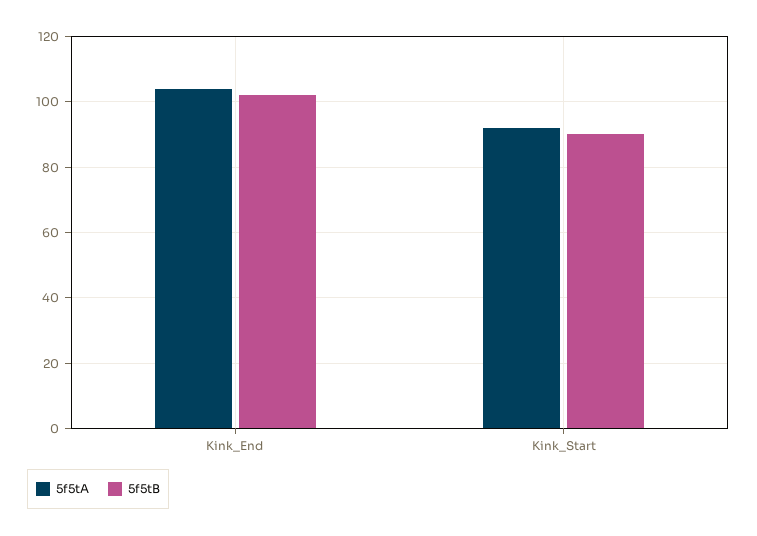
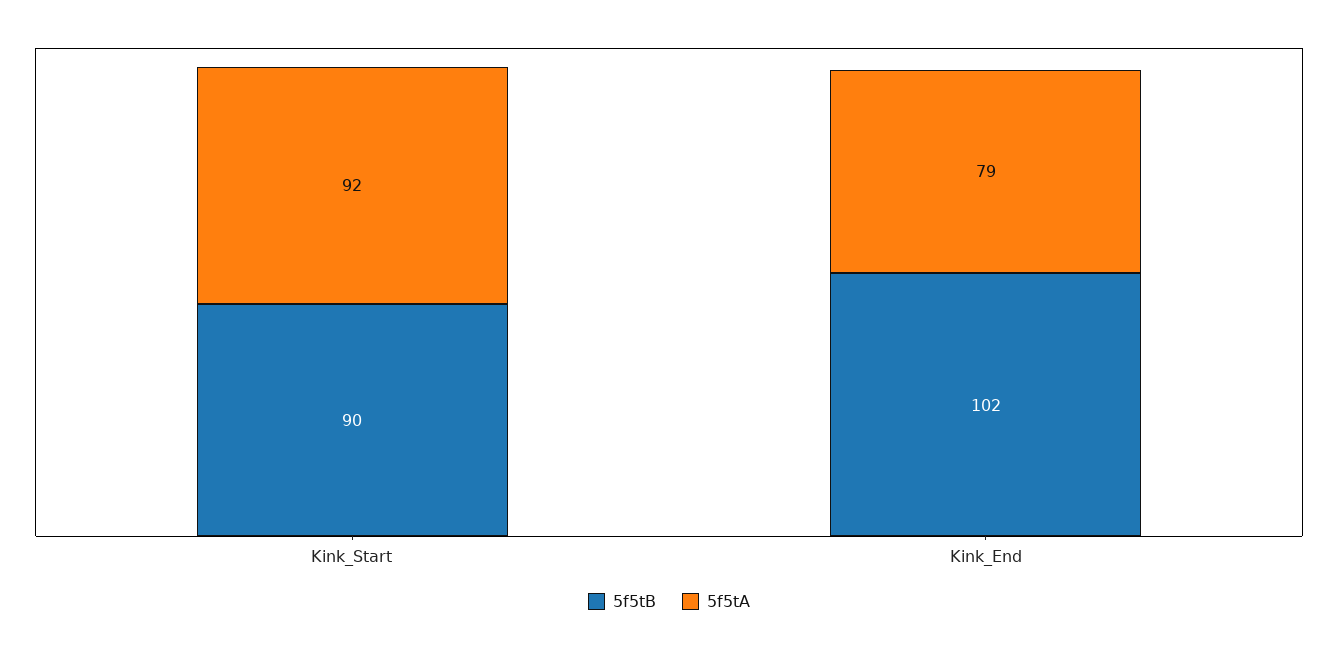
  {
    "5f5tA": {
-     "Kink_End": 105,
+     "Kink_End": 79,
      "Kink_Start": 92
    },
    "5f5tB": {
      "Kink_End": 102,
      "Kink_Start": 90
    }
  }

